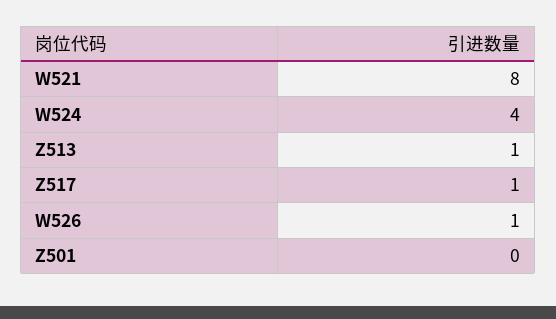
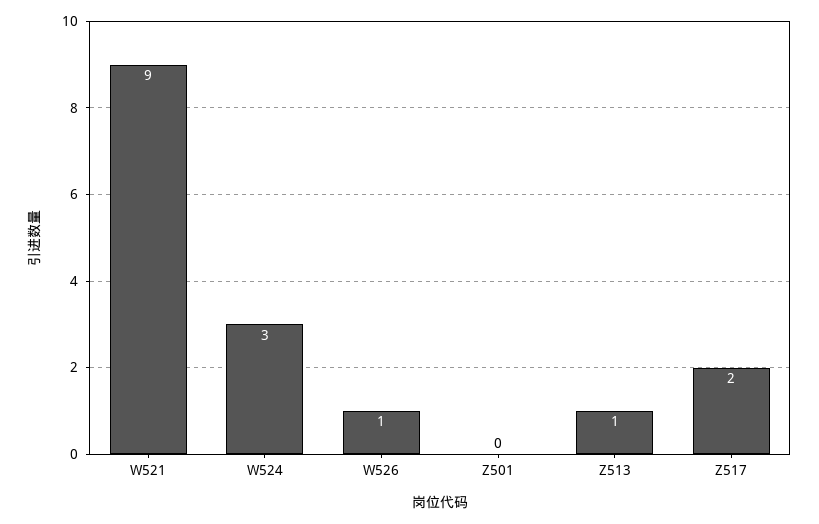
  {
-   "W521": 8,
+   "W521": 9,
-   "W524": 4,
+   "W524": 3,
    "Z513": 1,
-   "Z517": 1,
+   "Z517": 2,
    "W526": 1,
    "Z501": 0
  }

